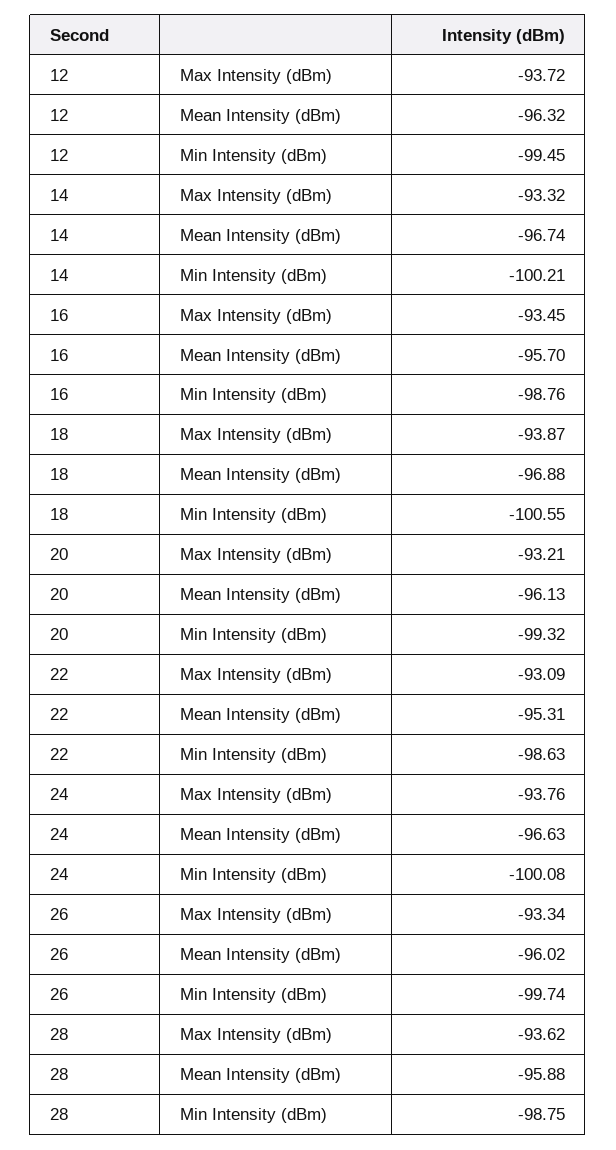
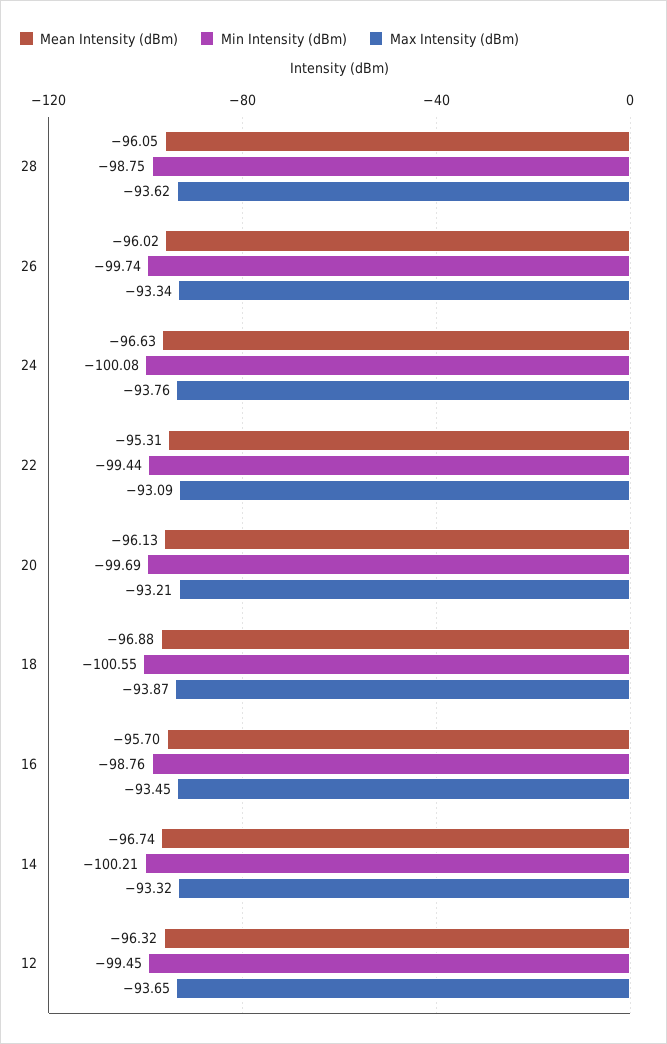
  {
    "Max Intensity (dBm)": {
-     "12": -93.72,
+     "12": -93.65,
      "14": -93.32,
      "16": -93.45,
      "18": -93.87,
      "20": -93.21,
      "22": -93.09,
      "24": -93.76,
      "26": -93.34,
      "28": -93.62
    },
    "Mean Intensity (dBm)": {
      "12": -96.32,
      "14": -96.74,
      "16": -95.7,
      "18": -96.88,
      "20": -96.13,
      "22": -95.31,
      "24": -96.63,
      "26": -96.02,
-     "28": -95.88
+     "28": -96.05
    },
    "Min Intensity (dBm)": {
      "12": -99.45,
      "14": -100.21,
      "16": -98.76,
      "18": -100.55,
-     "20": -99.32,
+     "20": -99.69,
-     "22": -98.63,
+     "22": -99.44,
      "24": -100.08,
      "26": -99.74,
      "28": -98.75
    }
  }

